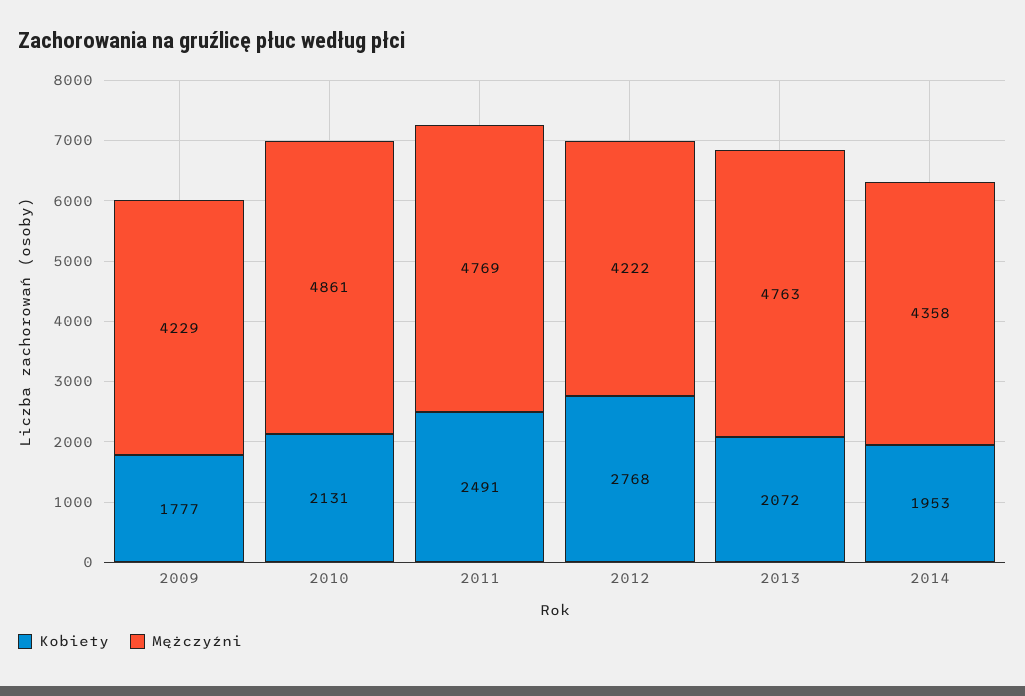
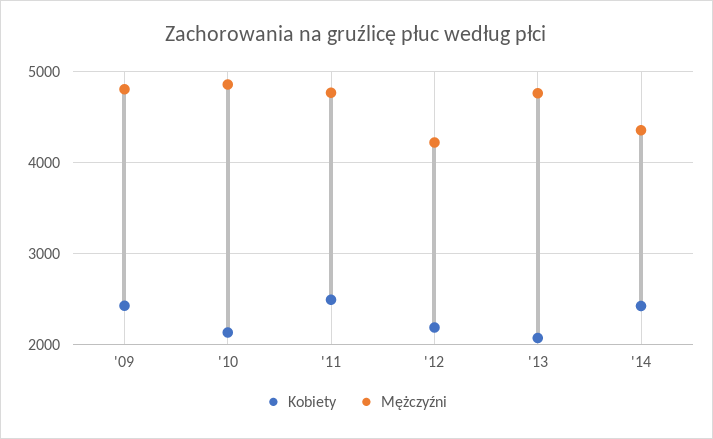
  {
    "Kobiety": {
-     "2009": 1777,
+     "2009": 2400,
      "2010": 2131,
      "2011": 2491,
-     "2012": 2768,
+     "2012": 2200,
      "2013": 2072,
-     "2014": 1953
+     "2014": 2400
    },
    "Mężczyźni": {
-     "2009": 4229,
+     "2009": 4800,
      "2010": 4861,
      "2011": 4769,
      "2012": 4222,
      "2013": 4763,
      "2014": 4358
    }
  }

